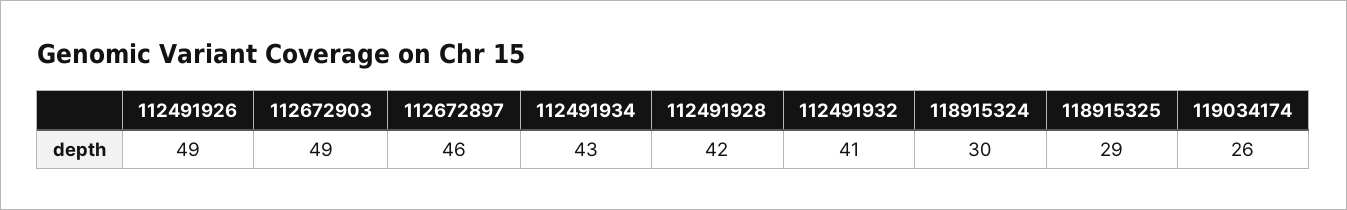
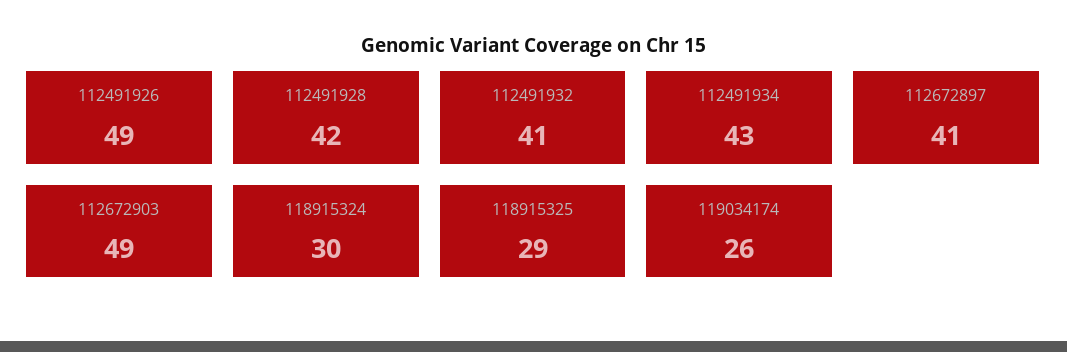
  {
    "112491926": 49,
    "112672903": 49,
-   "112672897": 46,
+   "112672897": 41,
    "112491934": 43,
    "112491928": 42,
    "112491932": 41,
    "118915324": 30,
    "118915325": 29,
    "119034174": 26
  }

